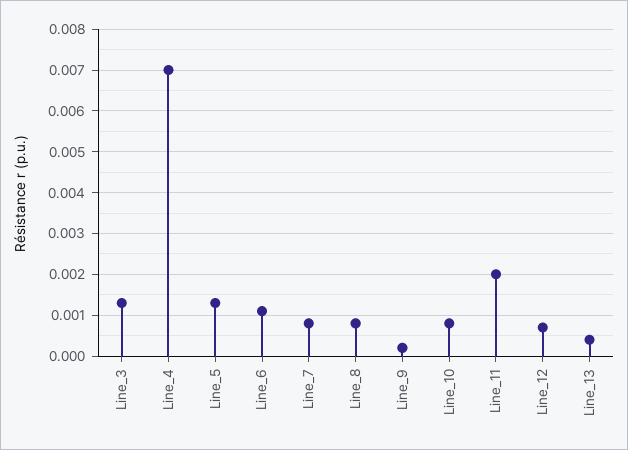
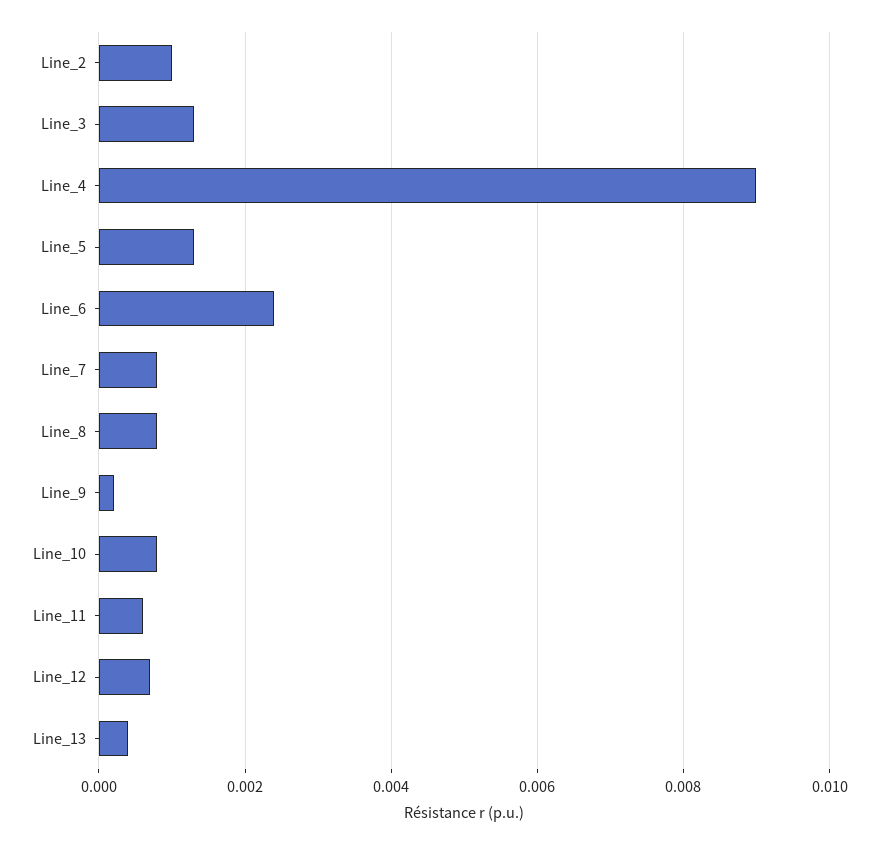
  {
    "Line_3": 0.0015,
-   "Line_4": 0.007,
+   "Line_4": 0.009,
    "Line_5": 0.0015,
-   "Line_6": 0.001,
+   "Line_6": 0.0025,
    "Line_7": 0.001,
    "Line_8": 0.001,
    "Line_9": 0,
    "Line_10": 0.001,
-   "Line_11": 0.002,
+   "Line_11": 0.0005,
    "Line_12": 0.0005,
-   "Line_13": 0.0005
+   "Line_13": 0.0005,
+   "Line_2": 0.001
  }

